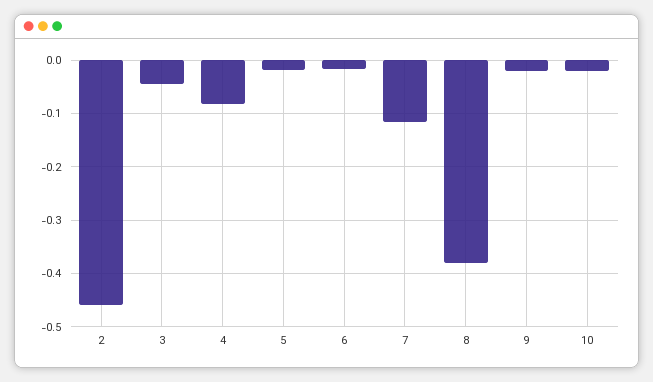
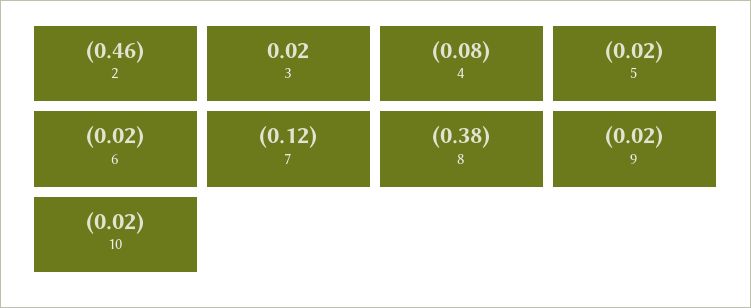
  {
    "2": -0.46,
-   "3": -0.04,
+   "3": 0.02,
    "4": -0.08,
    "5": -0.02,
    "6": -0.02,
    "7": -0.12,
    "8": -0.38,
    "9": -0.02,
    "10": -0.02
  }

